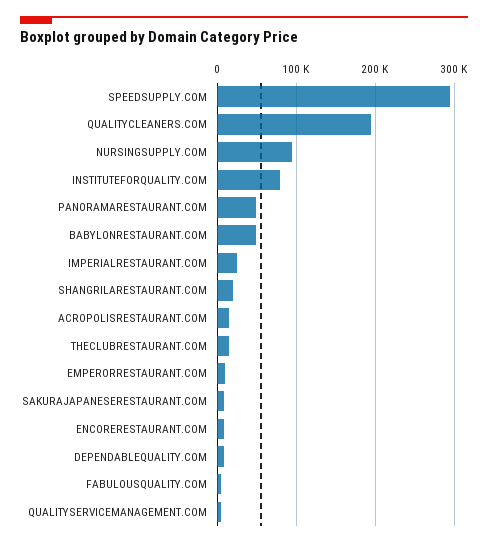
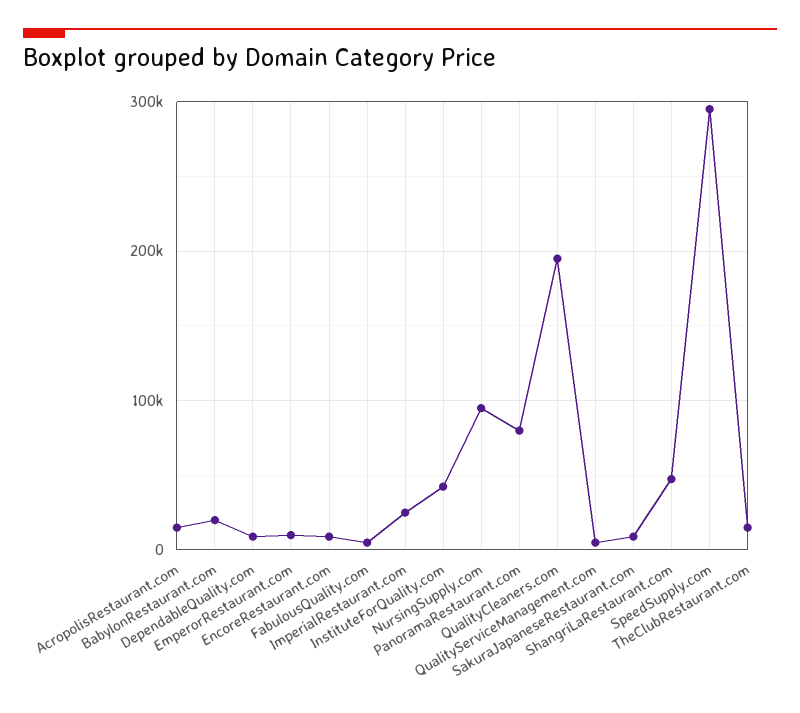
  {
    "SPEEDSUPPLY.COM": 290000,
    "QUALITYCLEANERS.COM": 190000,
    "NURSINGSUPPLY.COM": 90000,
-   "INSTITUTEFORQUALITY.COM": 80000,
+   "INSTITUTEFORQUALITY.COM": 40000,
-   "PANORAMARESTAURANT.COM": 50000,
+   "PANORAMARESTAURANT.COM": 80000,
-   "BABYLONRESTAURANT.COM": 50000,
+   "BABYLONRESTAURANT.COM": 20000,
    "IMPERIALRESTAURANT.COM": 20000,
-   "SHANGRILARESTAURANT.COM": 20000,
+   "SHANGRILARESTAURANT.COM": 50000,
    "ACROPOLISRESTAURANT.COM": 10000,
    "THECLUBRESTAURANT.COM": 10000,
    "EMPERORRESTAURANT.COM": 10000,
    "SAKURAJAPANESERESTAURANT.COM": 10000,
    "ENCORERESTAURANT.COM": 10000,
    "DEPENDABLEQUALITY.COM": 10000,
    "FABULOUSQUALITY.COM": 0,
    "QUALITYSERVICEMANAGEMENT.COM": 0
  }

